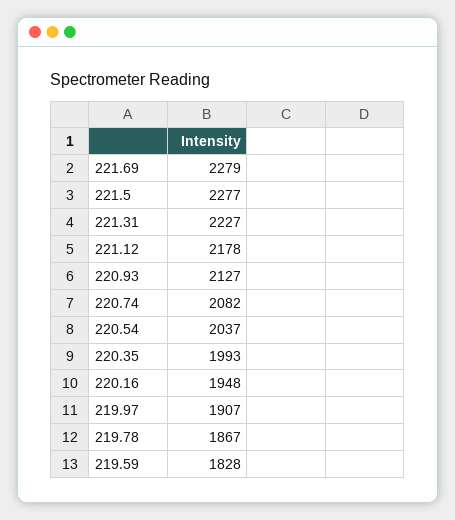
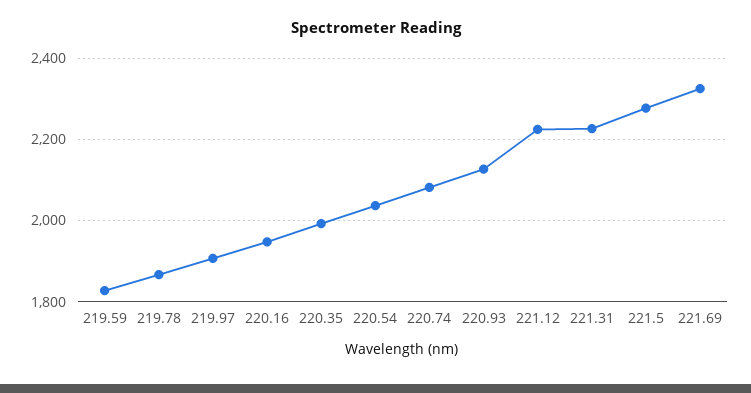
  {
-   "221.69": 2279,
+   "221.69": 2320,
    "221.5": 2277,
    "221.31": 2227,
-   "221.12": 2178,
+   "221.12": 2220,
    "220.93": 2127,
    "220.74": 2082,
    "220.54": 2037,
    "220.35": 1993,
    "220.16": 1948,
    "219.97": 1907,
    "219.78": 1867,
    "219.59": 1828
  }

